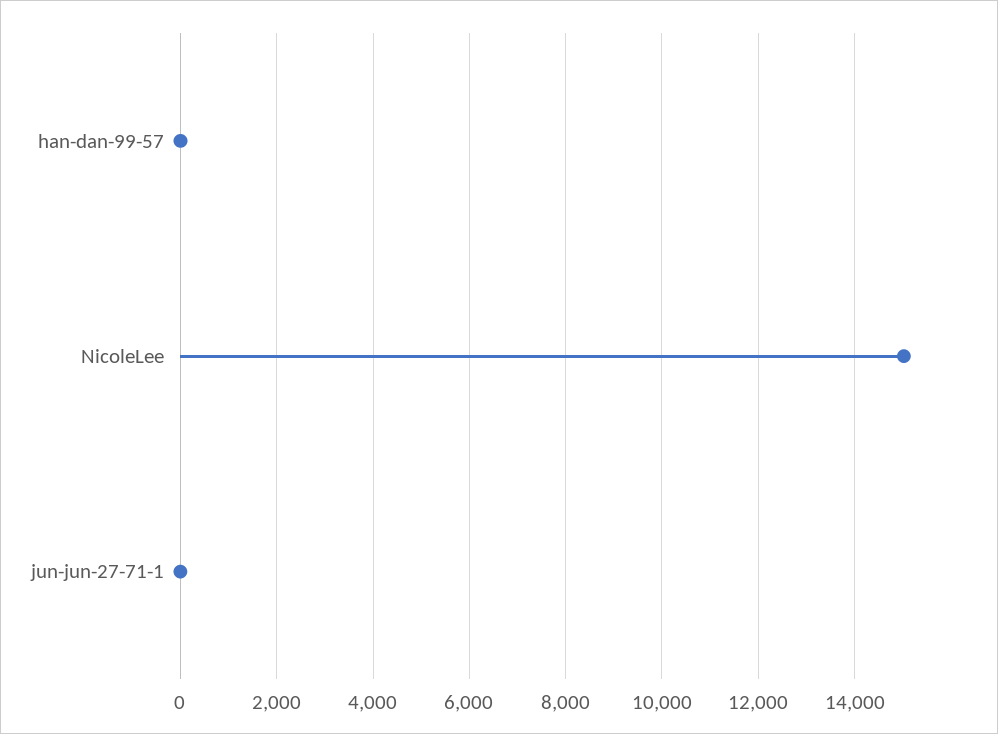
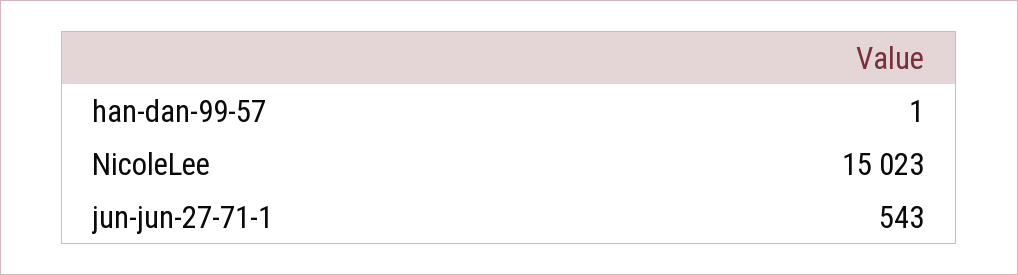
  {
    "han-dan-99-57": 1,
    "NicoleLee": 15023,
-   "jun-jun-27-71-1": 0
+   "jun-jun-27-71-1": 543
  }

